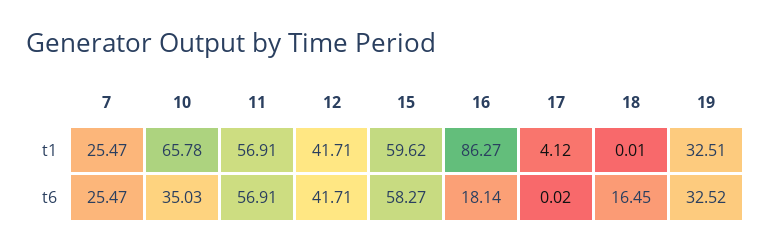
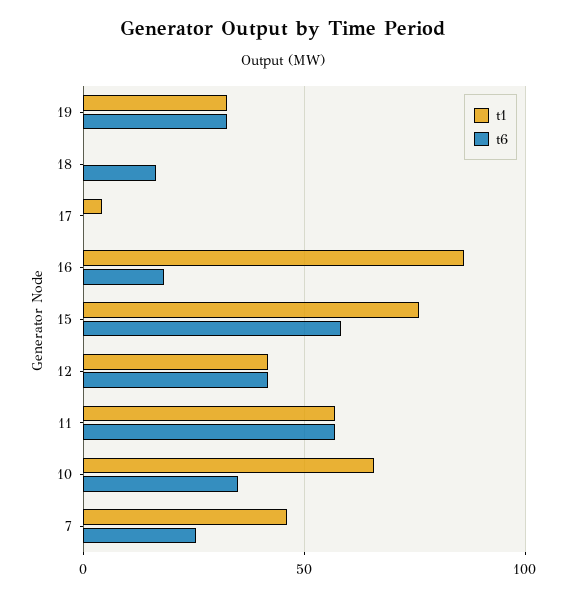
  {
    "t1": {
-     "7": 25.47,
+     "7": 45,
      "10": 65.78,
      "11": 56.91,
      "12": 41.71,
-     "15": 59.62,
+     "15": 75,
      "16": 86.27,
      "17": 4.12,
      "18": 0.01,
      "19": 32.51
    },
    "t6": {
      "7": 25.47,
      "10": 35.03,
      "11": 56.91,
      "12": 41.71,
      "15": 58.27,
      "16": 18.14,
      "17": 0.02,
      "18": 16.45,
      "19": 32.52
    }
  }

